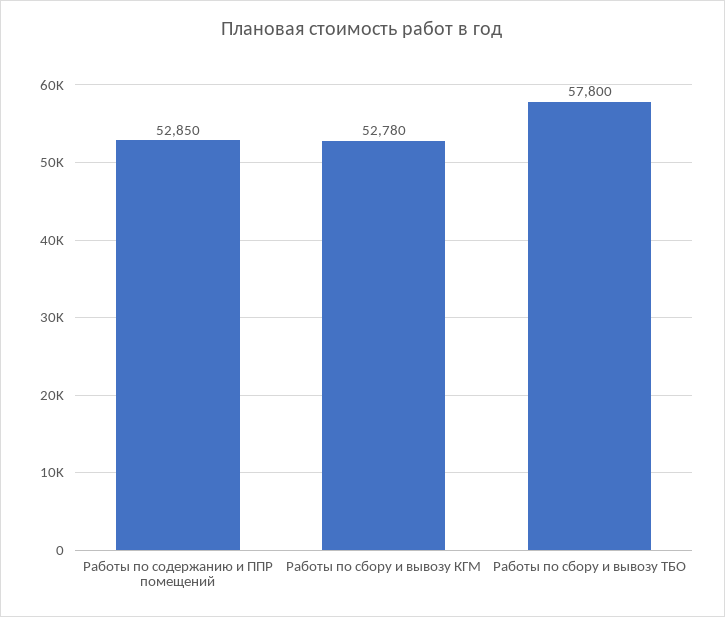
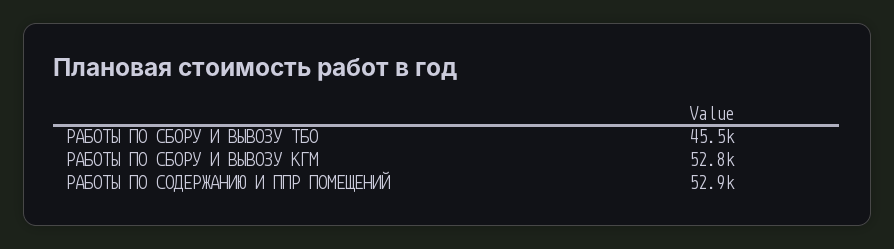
  {
    "Работы по содержанию и ППР помещений": 52850,
    "Работы по сбору и вывозу КГМ": 52780,
-   "Работы по сбору и вывозу ТБО": 57800
+   "Работы по сбору и вывозу ТБО": 45500
  }

